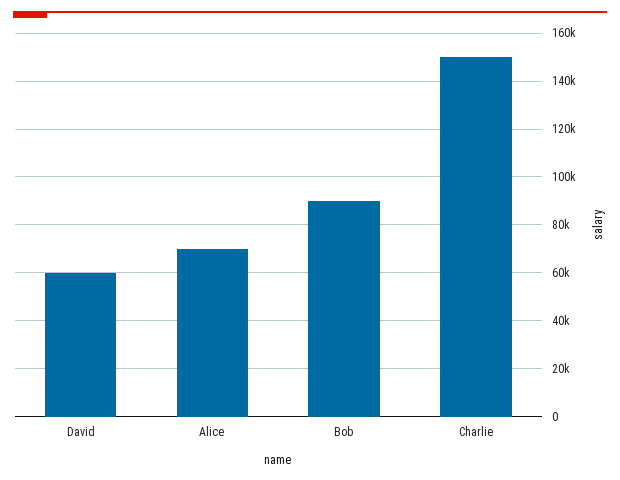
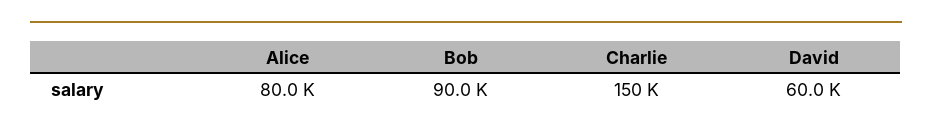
  {
    "David": 60000,
-   "Alice": 70000,
+   "Alice": 80000,
    "Bob": 90000,
    "Charlie": 150000
  }

